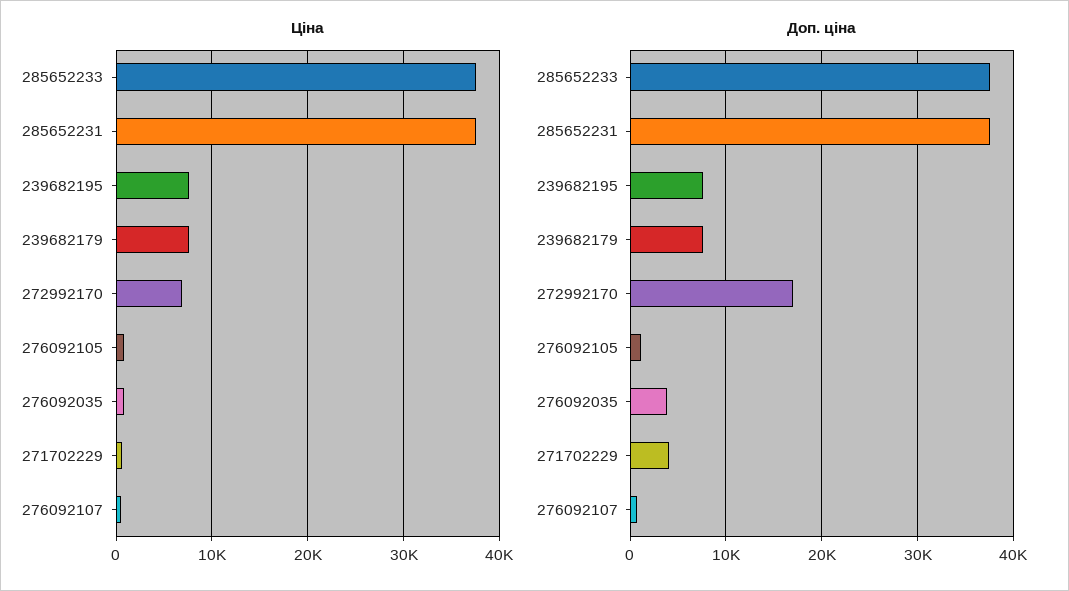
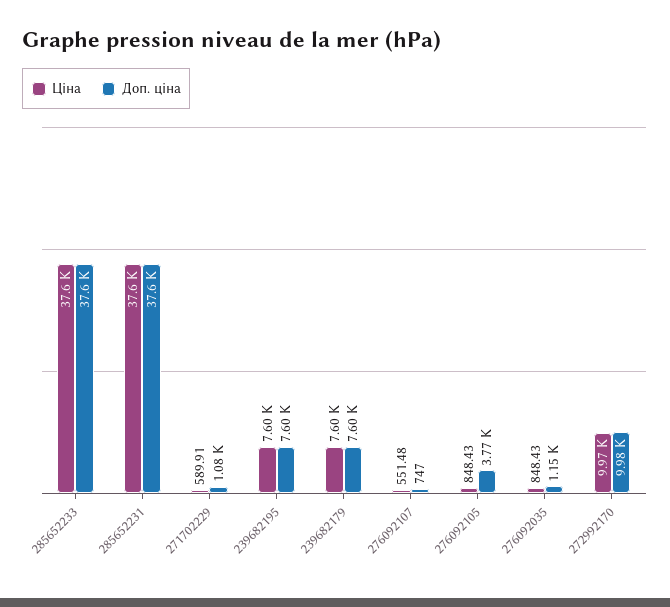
  {
    "Ціна": {
      "285652233": 37600,
      "285652231": 37600,
      "239682195": 7600,
      "239682179": 7600,
-     "272992170": 7000,
+     "272992170": 9970,
      "276092105": 848.43,
      "276092035": 848.43,
      "271702229": 589.91,
      "276092107": 551.48
    },
    "Доп. ціна": {
      "285652233": 37600,
      "285652231": 37600,
      "239682195": 7600,
      "239682179": 7600,
-     "272992170": 17000,
+     "272992170": 9980,
-     "276092105": 1000,
+     "276092105": 3770,
-     "276092035": 4000,
+     "276092035": 1150,
-     "271702229": 4000,
+     "271702229": 1080,
      "276092107": 747
    }
  }

